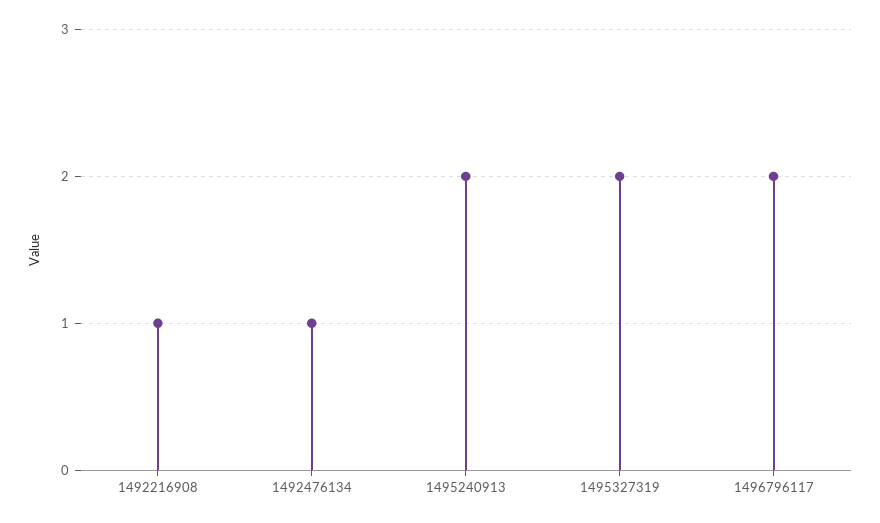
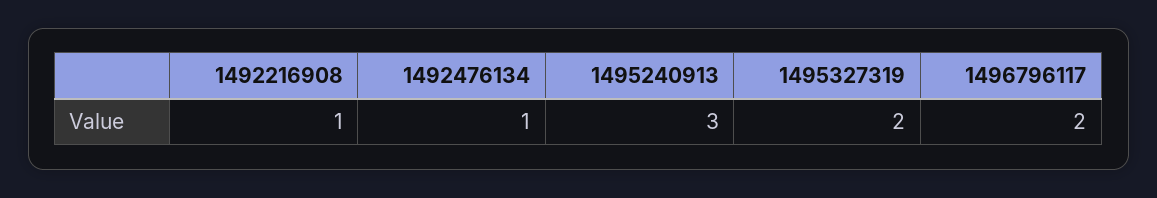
  {
    "1492216908": 1,
    "1492476134": 1,
-   "1495240913": 2,
+   "1495240913": 3,
    "1495327319": 2,
    "1496796117": 2
  }

